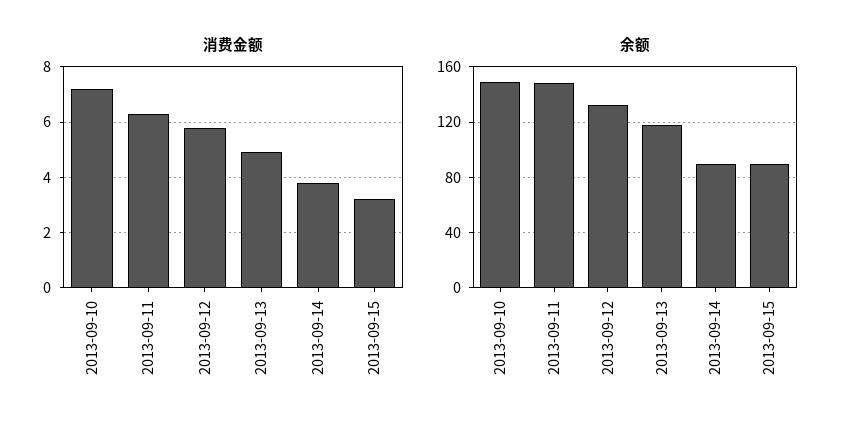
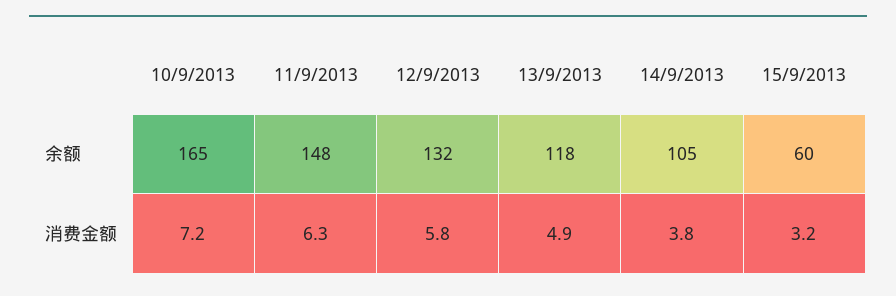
  {
    "消费金额": {
      "2013-09-10": 7.2,
      "2013-09-11": 6.3,
      "2013-09-12": 5.8,
      "2013-09-13": 4.9,
      "2013-09-14": 3.8,
      "2013-09-15": 3.2
    },
    "余额": {
-     "2013-09-10": 150,
+     "2013-09-10": 165,
      "2013-09-11": 148,
      "2013-09-12": 132,
      "2013-09-13": 118,
-     "2013-09-14": 90,
+     "2013-09-14": 105,
-     "2013-09-15": 90
+     "2013-09-15": 60
    }
  }

